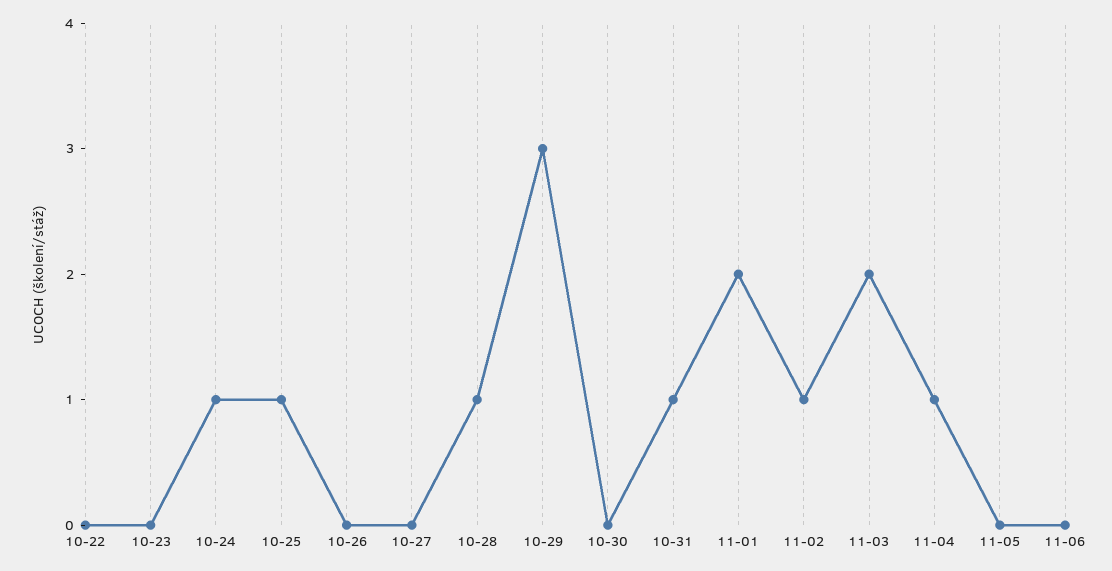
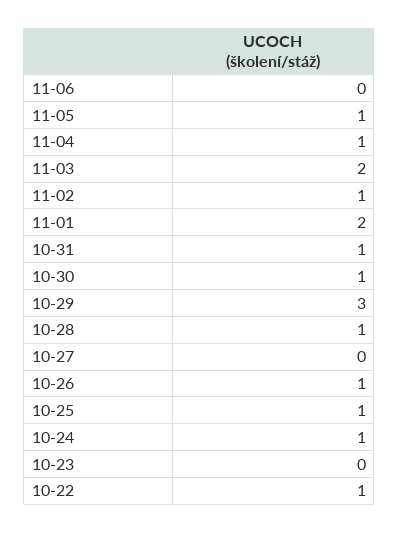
  {
-   "10-22": 0,
+   "10-22": 1,
    "10-23": 0,
    "10-24": 1,
    "10-25": 1,
-   "10-26": 0,
+   "10-26": 1,
    "10-27": 0,
    "10-28": 1,
    "10-29": 3,
-   "10-30": 0,
+   "10-30": 1,
    "10-31": 1,
    "11-01": 2,
    "11-02": 1,
    "11-03": 2,
    "11-04": 1,
-   "11-05": 0,
+   "11-05": 1,
    "11-06": 0
  }

